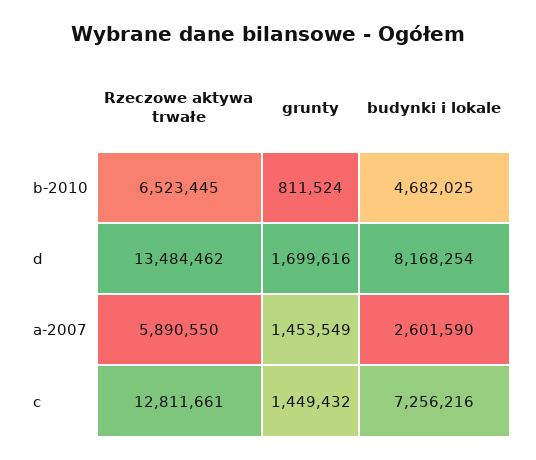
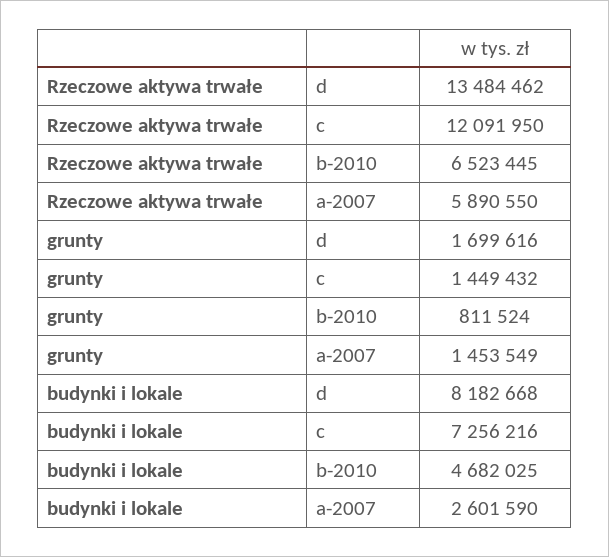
  {
    "Rzeczowe aktywa trwałe": {
      "b-2010": 6523445,
      "d": 13484462,
      "a-2007": 5890550,
-     "c": 12811661
+     "c": 12091950
    },
    "grunty": {
      "b-2010": 811524,
      "d": 1699616,
      "a-2007": 1453549,
      "c": 1449432
    },
    "budynki i lokale": {
      "b-2010": 4682025,
-     "d": 8168254,
+     "d": 8182668,
      "a-2007": 2601590,
      "c": 7256216
    }
  }

